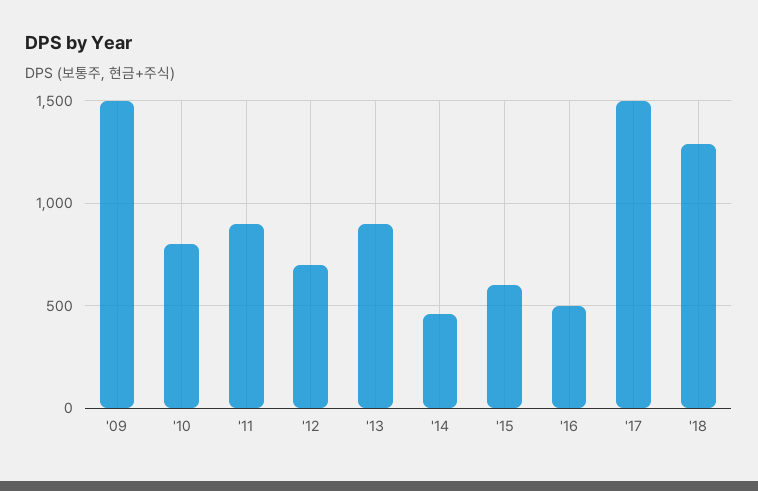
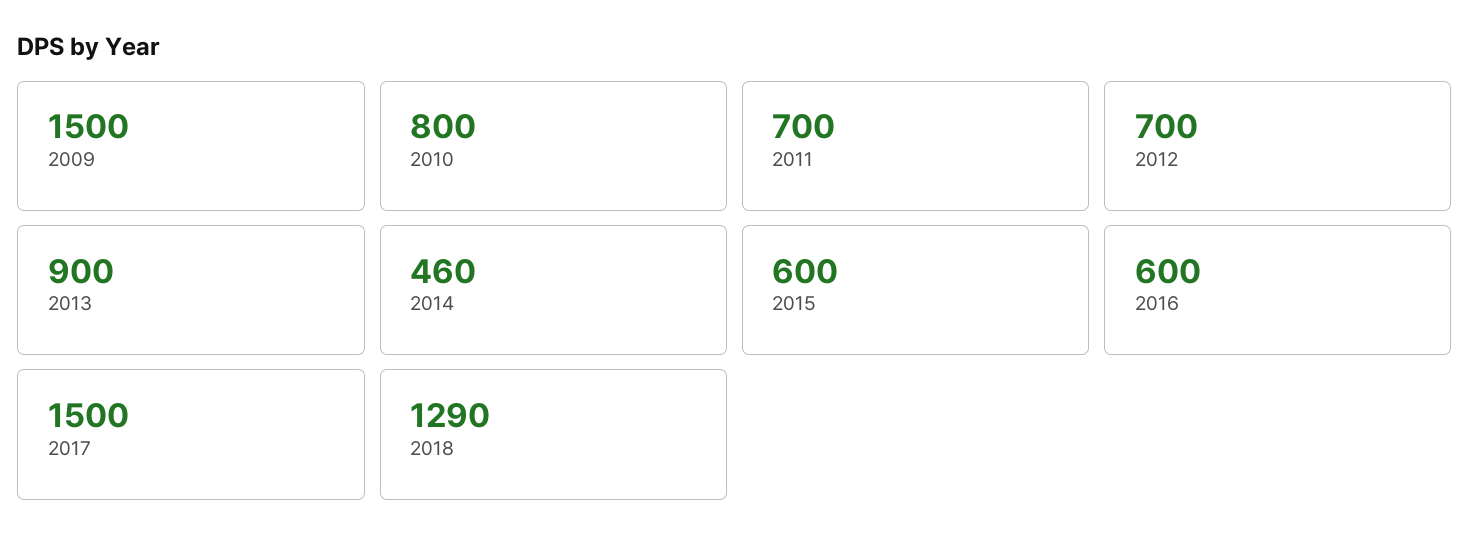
  {
    "'09": 1500,
    "'10": 800,
-   "'11": 900,
+   "'11": 700,
    "'12": 700,
    "'13": 900,
    "'14": 460,
    "'15": 600,
-   "'16": 500,
+   "'16": 600,
    "'17": 1500,
    "'18": 1290
  }

